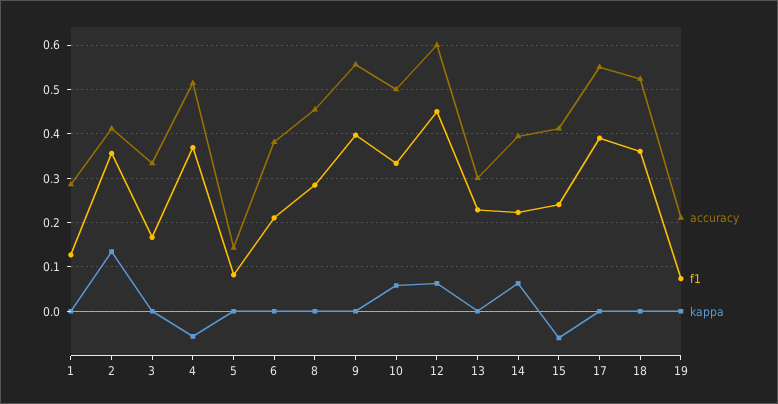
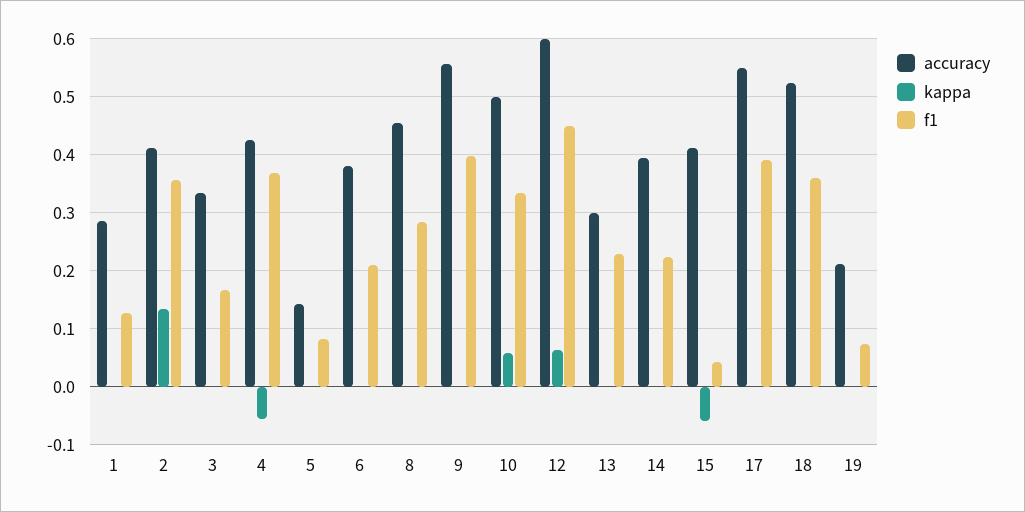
  {
    "accuracy": {
      "1": 0.28,
      "2": 0.42,
      "3": 0.34,
-     "4": 0.52,
+     "4": 0.42,
      "5": 0.14,
      "6": 0.38,
      "8": 0.46,
      "9": 0.56,
      "10": 0.5,
      "12": 0.6,
      "13": 0.3,
      "14": 0.4,
      "15": 0.42,
      "17": 0.56,
      "18": 0.52,
      "19": 0.22
    },
    "f1": {
      "1": 0.12,
      "2": 0.36,
      "3": 0.16,
      "4": 0.36,
      "5": 0.08,
      "6": 0.22,
      "8": 0.28,
      "9": 0.4,
      "10": 0.34,
      "12": 0.46,
      "13": 0.22,
      "14": 0.22,
-     "15": 0.24,
+     "15": 0.04,
      "17": 0.4,
      "18": 0.36,
      "19": 0.08
    },
    "kappa": {
      "1": 0,
      "2": 0.14,
      "3": 0,
      "4": -0.06,
      "5": 0,
      "6": 0,
      "8": 0,
      "9": 0,
      "10": 0.06,
      "12": 0.06,
      "13": 0,
-     "14": 0.06,
+     "14": 0,
      "15": -0.06,
      "17": 0,
      "18": 0,
      "19": 0
    }
  }

